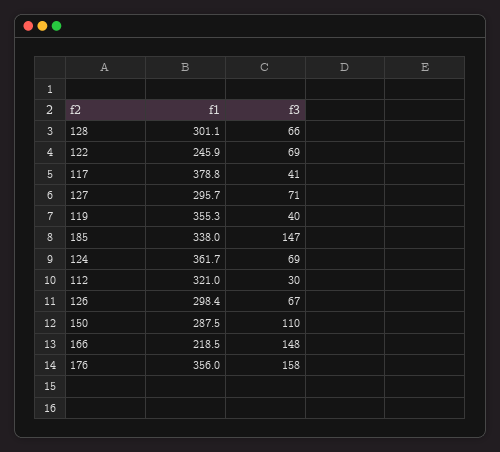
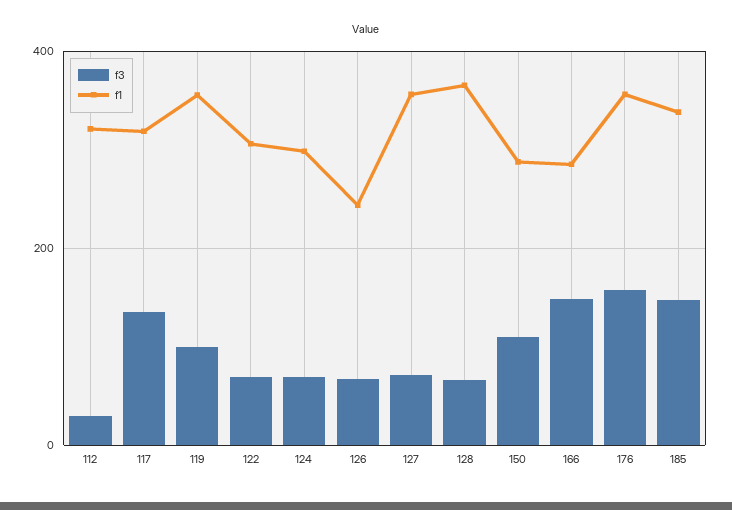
  {
    "f1": {
-     "128": 301.1,
+     "128": 360,
-     "122": 245.9,
+     "122": 300,
-     "117": 378.8,
+     "117": 320,
-     "127": 295.7,
+     "127": 360,
      "119": 355.3,
      "185": 338,
-     "124": 361.7,
+     "124": 300,
      "112": 321,
-     "126": 298.4,
+     "126": 240,
      "150": 287.5,
-     "166": 218.5,
+     "166": 280,
      "176": 356
    },
    "f3": {
      "128": 66,
      "122": 69,
-     "117": 41,
+     "117": 140,
      "127": 71,
-     "119": 40,
+     "119": 100,
      "185": 147,
      "124": 69,
      "112": 30,
      "126": 67,
      "150": 110,
      "166": 148,
      "176": 158
    }
  }

